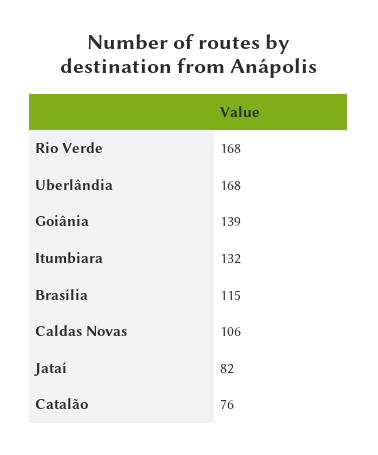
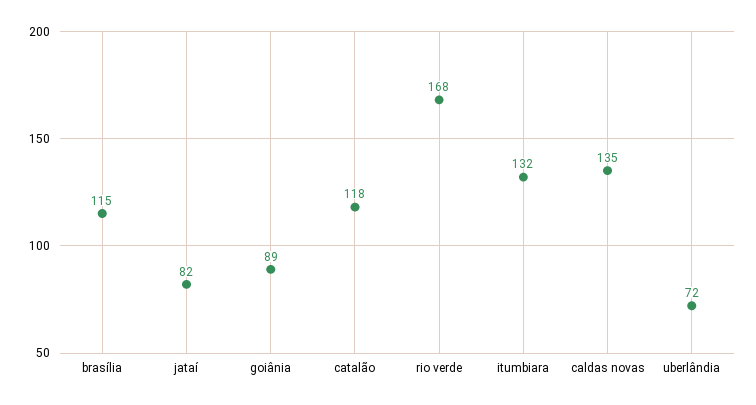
  {
    "Rio Verde": 168,
-   "Uberlândia": 168,
+   "Uberlândia": 72,
-   "Goiânia": 139,
+   "Goiânia": 89,
    "Itumbiara": 132,
    "Brasília": 115,
-   "Caldas Novas": 106,
+   "Caldas Novas": 135,
    "Jataí": 82,
-   "Catalão": 76
+   "Catalão": 118
  }

